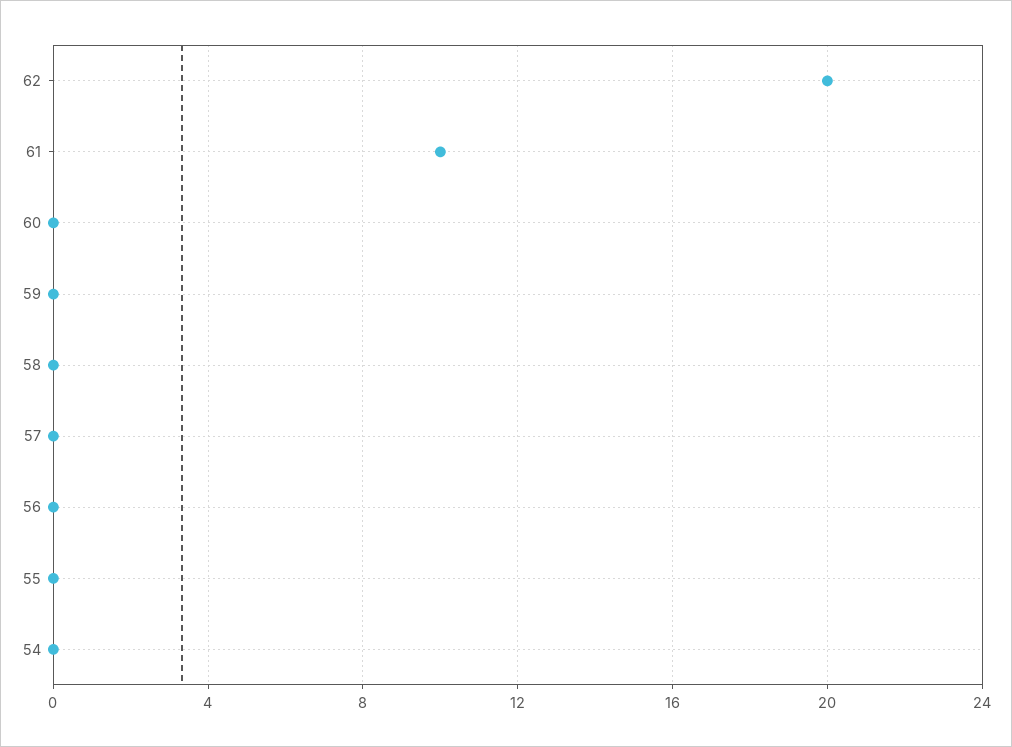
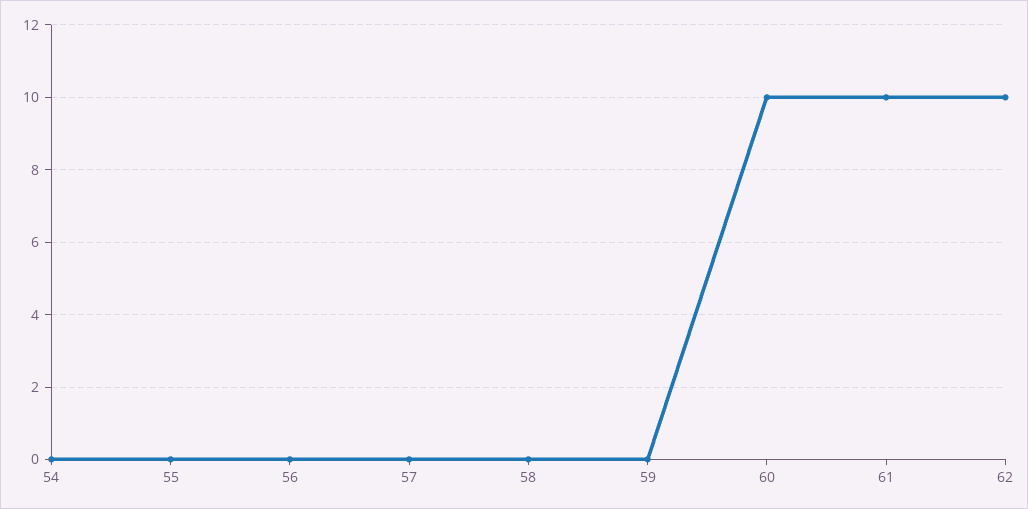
  {
-   "62": 20,
+   "62": 10,
    "61": 10,
-   "60": 0,
+   "60": 10,
    "59": 0,
    "58": 0,
    "57": 0,
    "56": 0,
    "55": 0,
    "54": 0
  }

